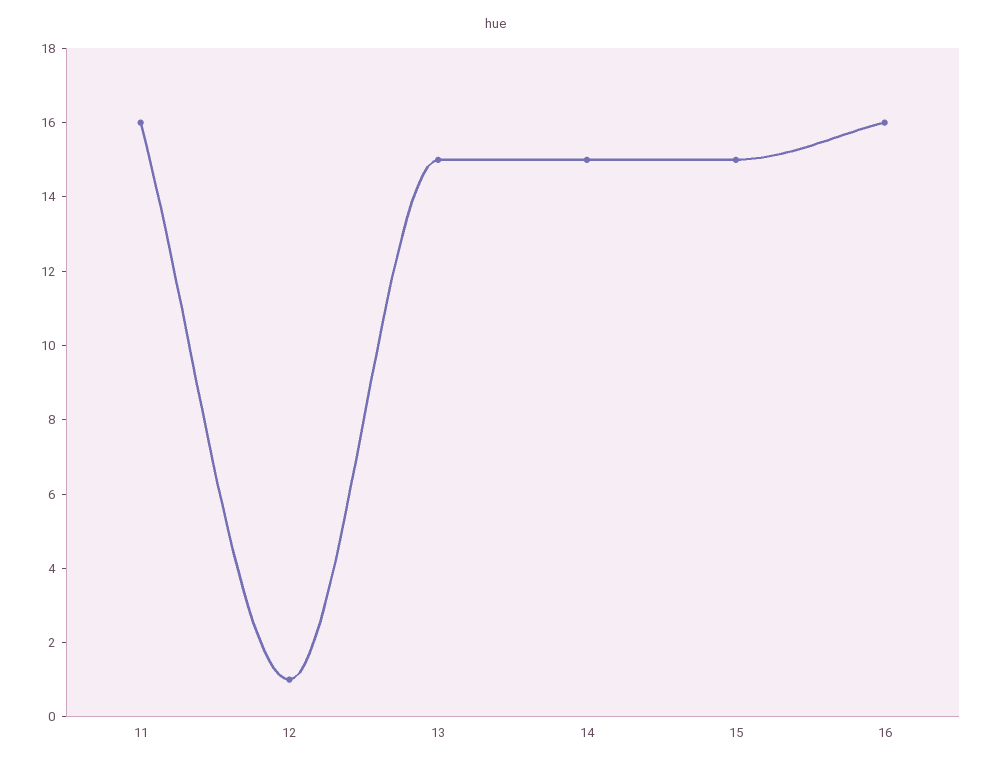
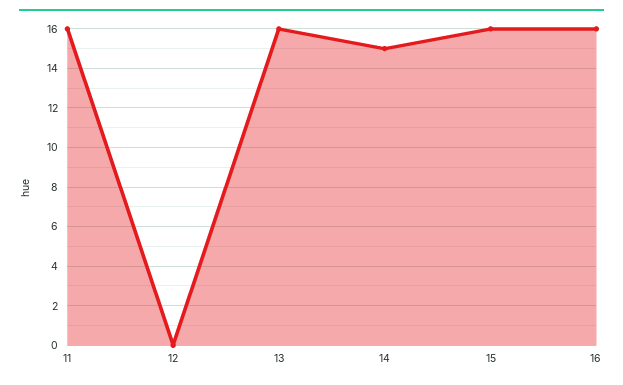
  {
    "11": 16,
-   "12": 1,
+   "12": 0,
-   "13": 15,
+   "13": 16,
    "14": 15,
-   "15": 15,
+   "15": 16,
    "16": 16
  }

